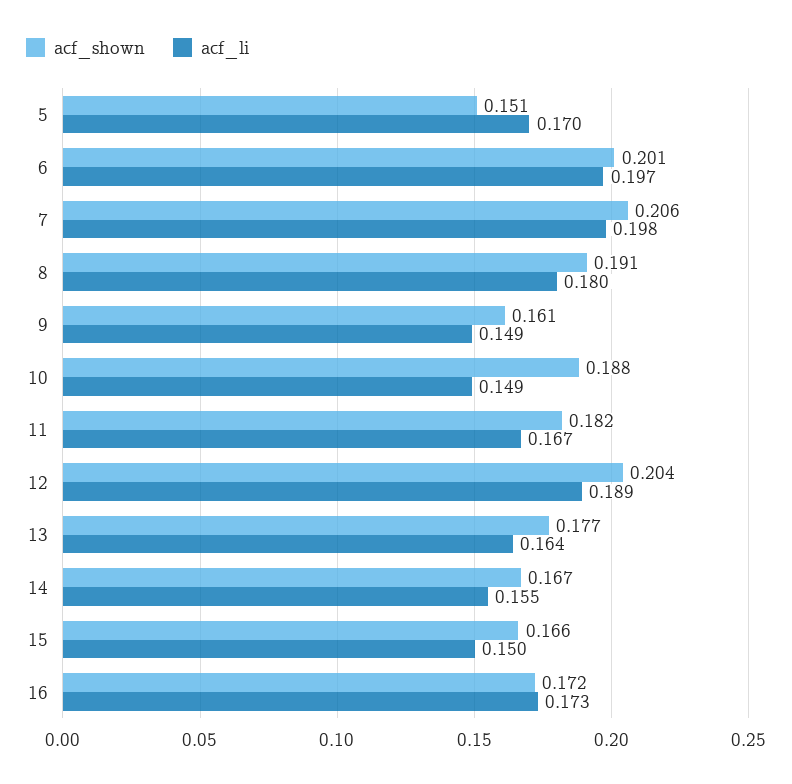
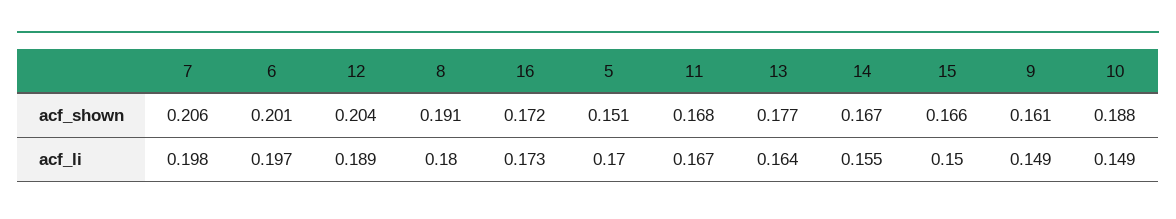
  {
    "acf_shown": {
      "5": 0.151,
      "6": 0.201,
      "7": 0.206,
      "8": 0.191,
      "9": 0.161,
      "10": 0.188,
-     "11": 0.182,
+     "11": 0.168,
      "12": 0.204,
      "13": 0.177,
      "14": 0.167,
      "15": 0.166,
      "16": 0.172
    },
    "acf_li": {
      "5": 0.17,
      "6": 0.197,
      "7": 0.198,
      "8": 0.18,
      "9": 0.149,
      "10": 0.149,
      "11": 0.167,
      "12": 0.189,
      "13": 0.164,
      "14": 0.155,
      "15": 0.15,
      "16": 0.173
    }
  }

